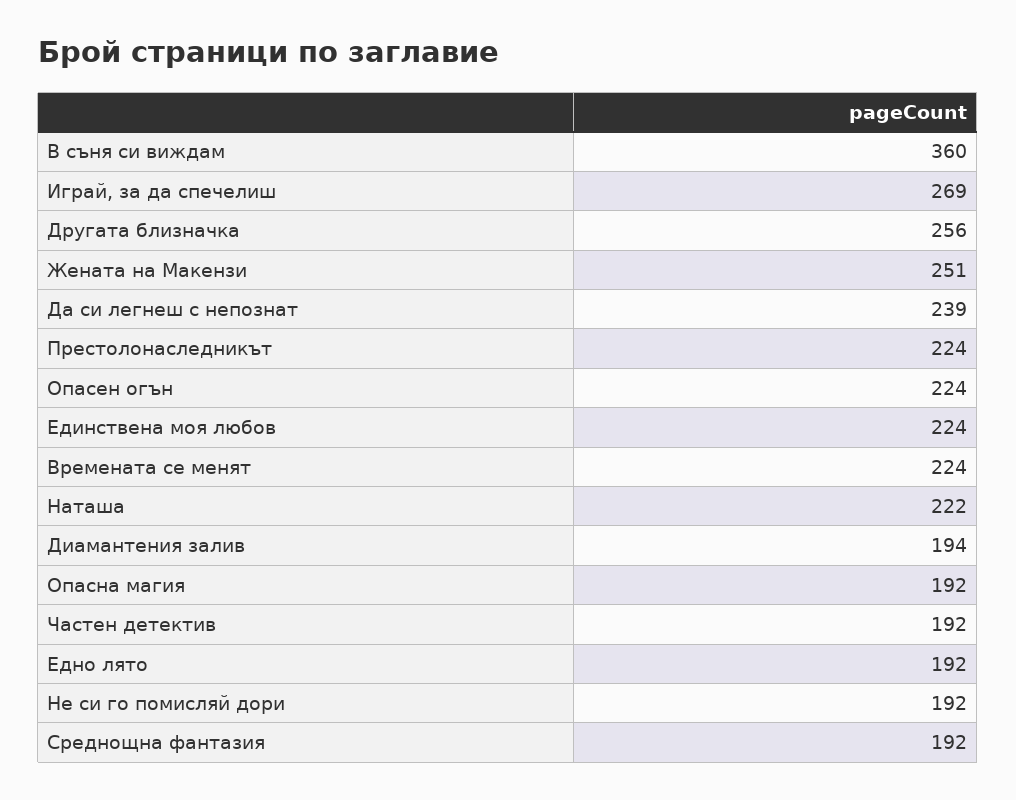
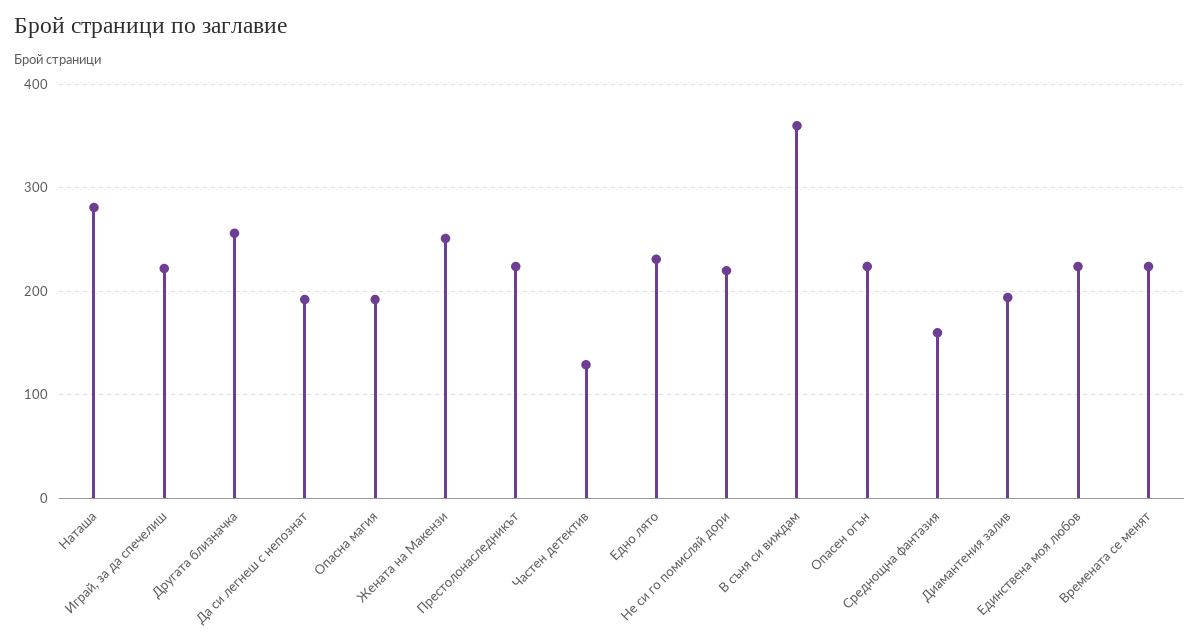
  {
    "В съня си виждам": 360,
-   "Играй, за да спечелиш": 269,
+   "Играй, за да спечелиш": 220,
    "Другата близначка": 256,
    "Жената на Макензи": 251,
-   "Да си легнеш с непознат": 239,
+   "Да си легнеш с непознат": 190,
    "Престолонаследникът": 224,
    "Опасен огън": 224,
    "Единствена моя любов": 224,
    "Времената се менят": 224,
-   "Наташа": 222,
+   "Наташа": 280,
    "Диамантения залив": 194,
    "Опасна магия": 192,
-   "Частен детектив": 192,
+   "Частен детектив": 130,
-   "Едно лято": 192,
+   "Едно лято": 230,
-   "Не си го помисляй дори": 192,
+   "Не си го помисляй дори": 220,
-   "Среднощна фантазия": 192
+   "Среднощна фантазия": 160
  }

